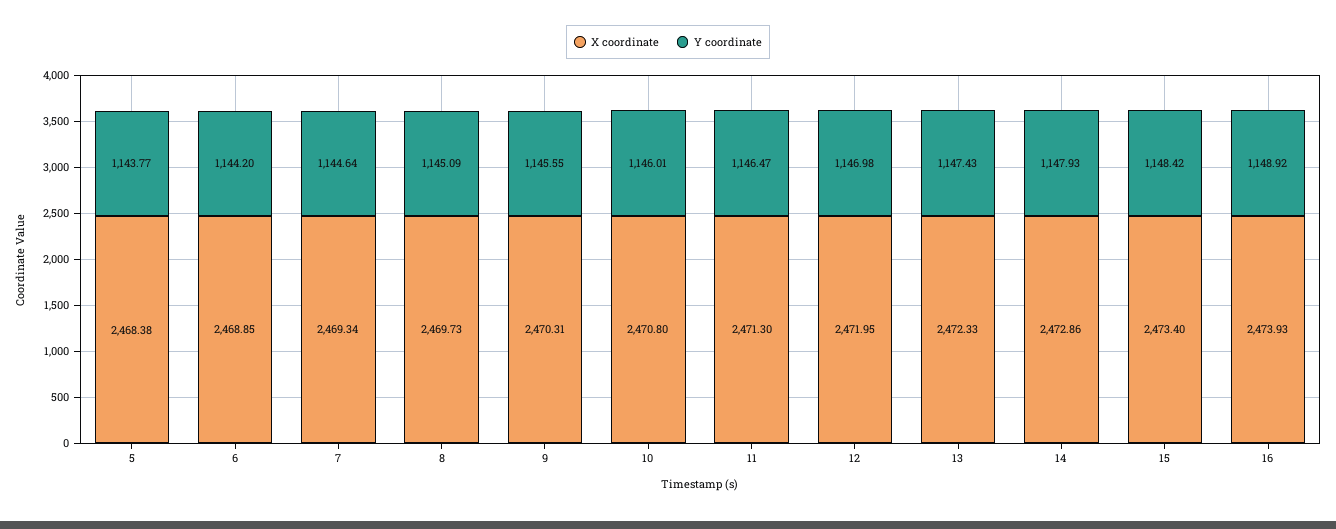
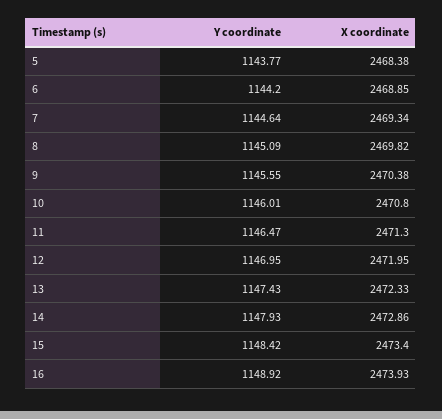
  {
    "X coordinate": {
      "5": 2468.38,
      "6": 2468.85,
      "7": 2469.34,
-     "8": 2469.73,
+     "8": 2469.82,
-     "9": 2470.31,
+     "9": 2470.38,
      "10": 2470.8,
      "11": 2471.3,
      "12": 2471.95,
      "13": 2472.33,
      "14": 2472.86,
      "15": 2473.4,
      "16": 2473.93
    },
    "Y coordinate": {
      "5": 1143.77,
      "6": 1144.2,
      "7": 1144.64,
      "8": 1145.09,
      "9": 1145.55,
      "10": 1146.01,
      "11": 1146.47,
-     "12": 1146.98,
+     "12": 1146.95,
      "13": 1147.43,
      "14": 1147.93,
      "15": 1148.42,
      "16": 1148.92
    }
  }

